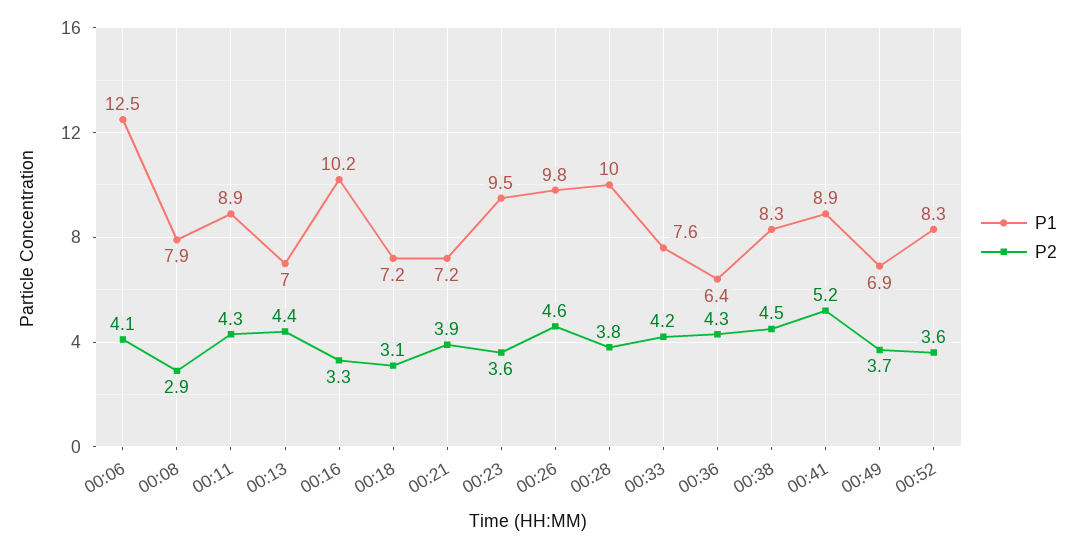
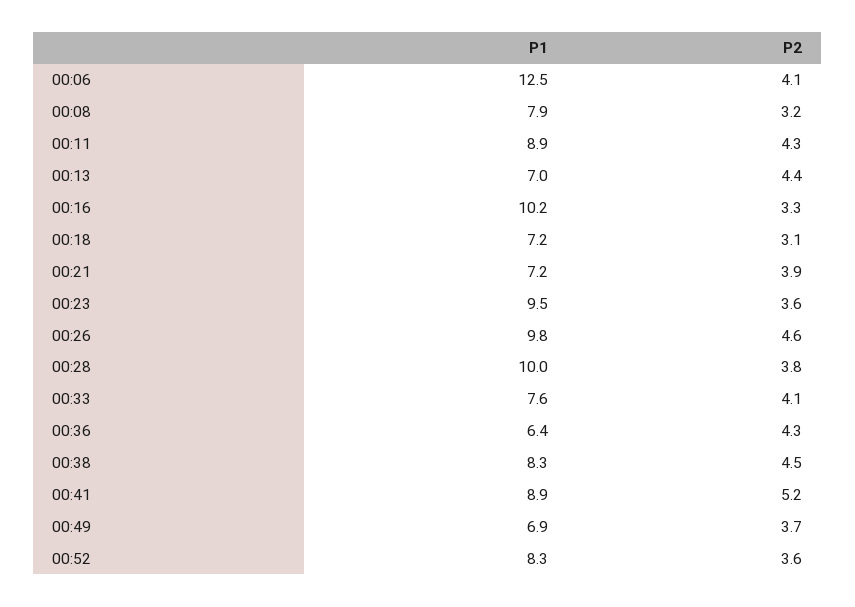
  {
    "P1": {
      "00:06": 12.5,
      "00:08": 7.9,
      "00:11": 8.9,
      "00:13": 7,
      "00:16": 10.2,
      "00:18": 7.2,
      "00:21": 7.2,
      "00:23": 9.5,
      "00:26": 9.8,
      "00:28": 10,
      "00:33": 7.6,
      "00:36": 6.4,
      "00:38": 8.3,
      "00:41": 8.9,
      "00:49": 6.9,
      "00:52": 8.3
    },
    "P2": {
      "00:06": 4.1,
-     "00:08": 2.9,
+     "00:08": 3.2,
      "00:11": 4.3,
      "00:13": 4.4,
      "00:16": 3.3,
      "00:18": 3.1,
      "00:21": 3.9,
      "00:23": 3.6,
      "00:26": 4.6,
      "00:28": 3.8,
-     "00:33": 4.2,
+     "00:33": 4.1,
      "00:36": 4.3,
      "00:38": 4.5,
      "00:41": 5.2,
      "00:49": 3.7,
      "00:52": 3.6
    }
  }

